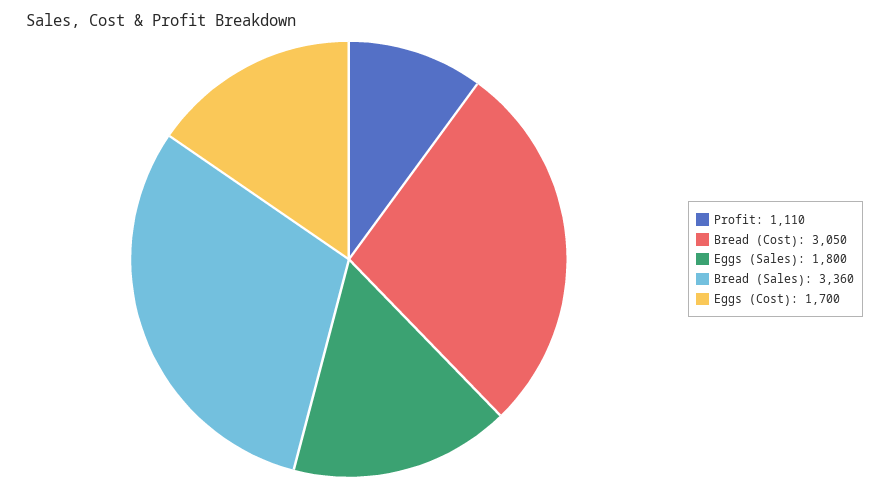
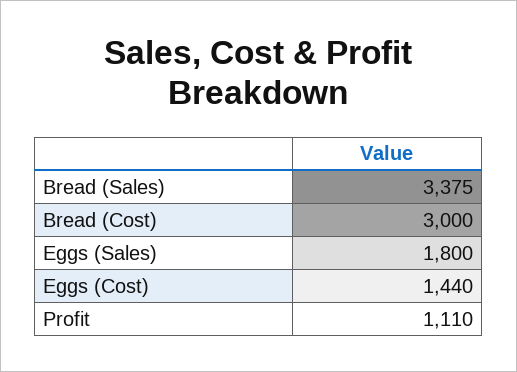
  {
    "Profit": 1110,
-   "Bread (Cost)": 3050,
+   "Bread (Cost)": 3000,
    "Eggs (Sales)": 1800,
-   "Bread (Sales)": 3360,
+   "Bread (Sales)": 3375,
-   "Eggs (Cost)": 1700
+   "Eggs (Cost)": 1440
  }

